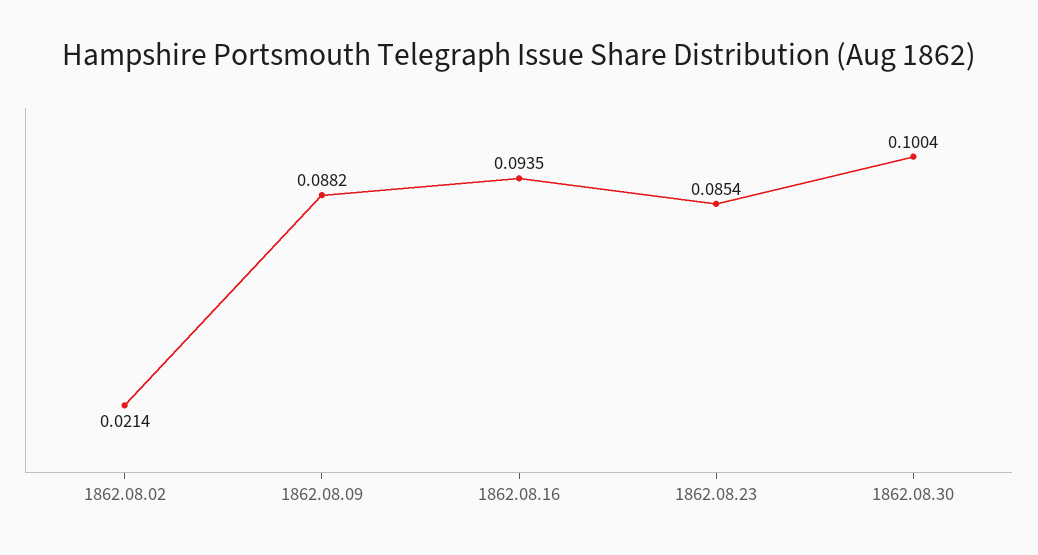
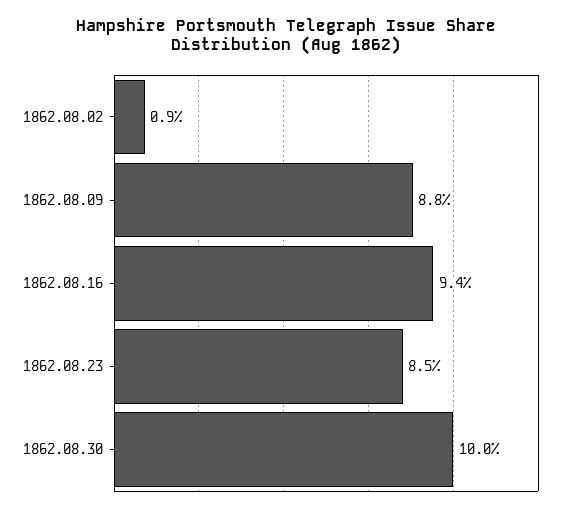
  {
-   "1862.08.02": 0.0214,
+   "1862.08.02": 0.009,
    "1862.08.09": 0.0882,
    "1862.08.16": 0.0935,
    "1862.08.23": 0.0854,
    "1862.08.30": 0.1004
  }

